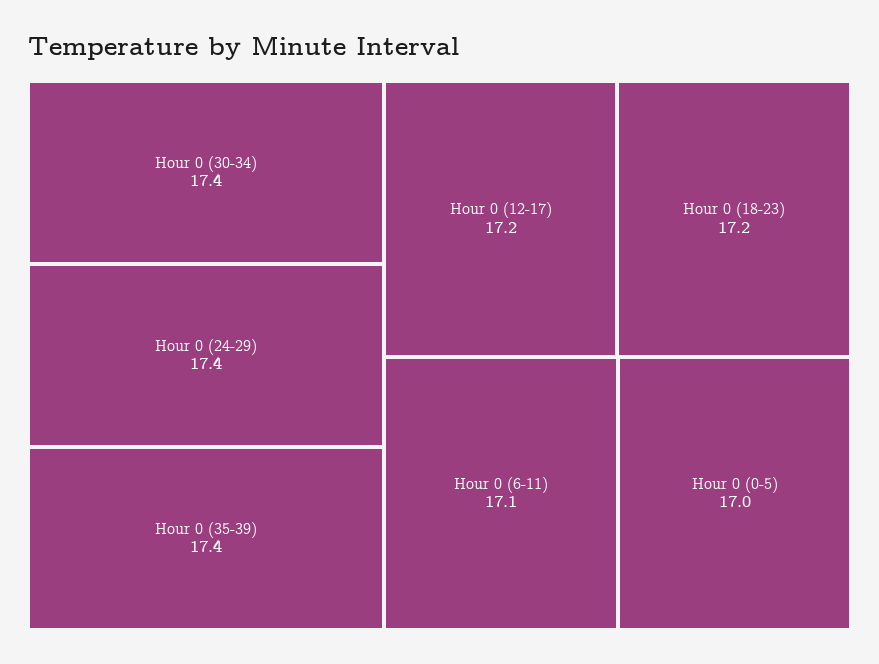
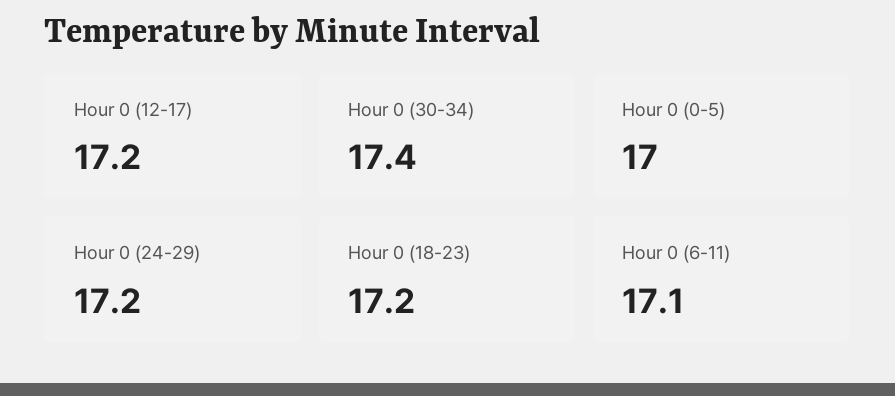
  {
    "Hour 0 (30-34)": 17.4,
-   "Hour 0 (24-29)": 17.4,
+   "Hour 0 (24-29)": 17.2,
-   "Hour 0 (35-39)": 17.4,
    "Hour 0 (12-17)": 17.2,
    "Hour 0 (18-23)": 17.2,
    "Hour 0 (6-11)": 17.1,
    "Hour 0 (0-5)": 17
  }

